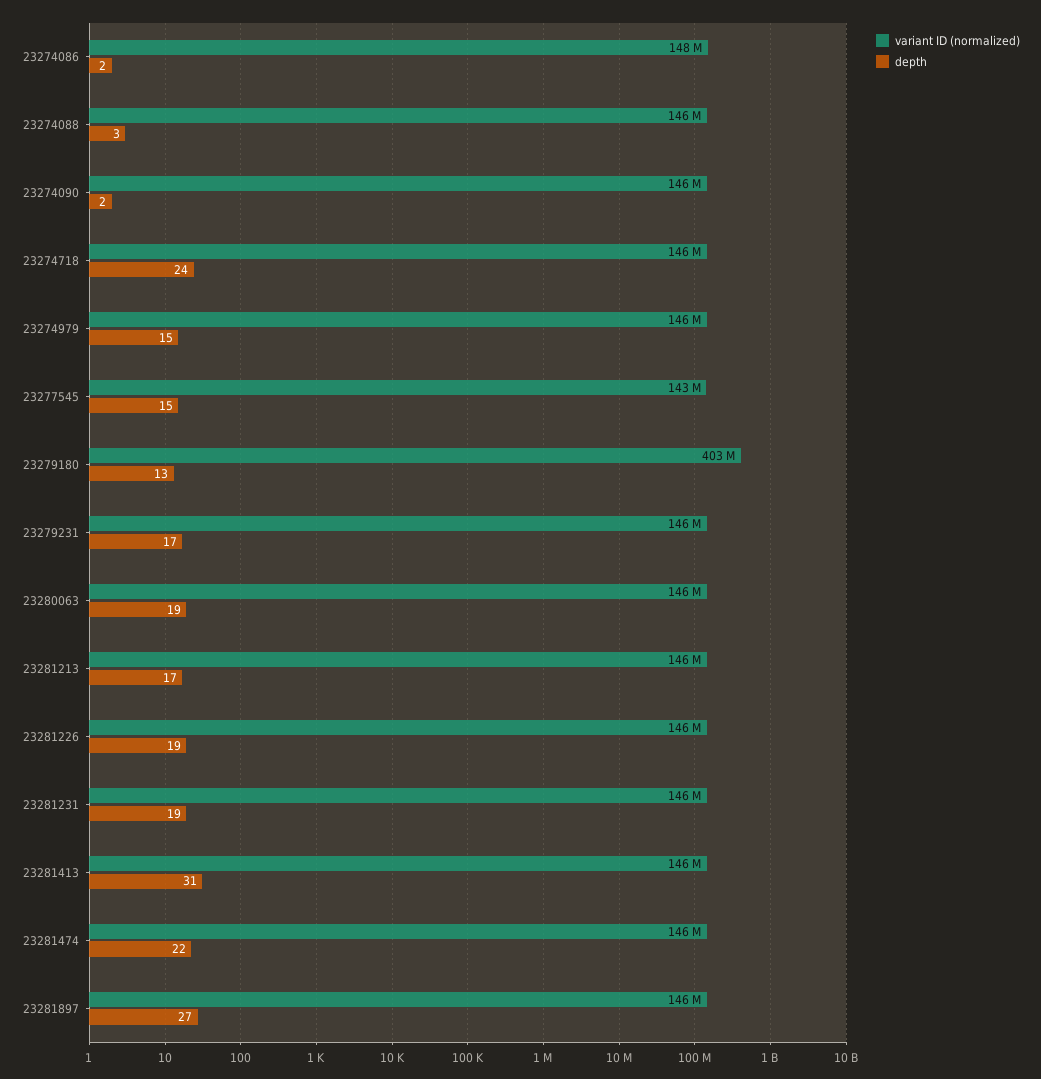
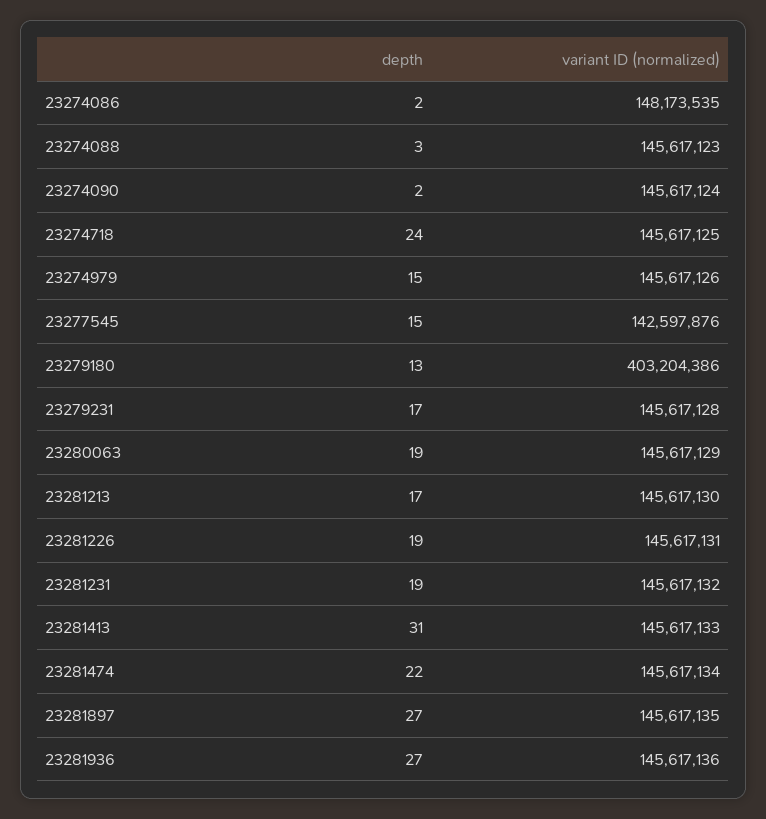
  {
    "variant ID (normalized)": {
      "23274086": 148173535,
      "23274088": 145617123,
      "23274090": 145617124,
      "23274718": 145617125,
      "23274979": 145617126,
      "23277545": 142597876,
      "23279180": 403204386,
      "23279231": 145617128,
      "23280063": 145617129,
      "23281213": 145617130,
      "23281226": 145617131,
      "23281231": 145617132,
      "23281413": 145617133,
      "23281474": 145617134,
-     "23281897": 145617135
+     "23281897": 145617135,
+     "23281936": 145617136
    },
    "depth": {
      "23274086": 2,
      "23274088": 3,
      "23274090": 2,
      "23274718": 24,
      "23274979": 15,
      "23277545": 15,
      "23279180": 13,
      "23279231": 17,
      "23280063": 19,
      "23281213": 17,
      "23281226": 19,
      "23281231": 19,
      "23281413": 31,
      "23281474": 22,
-     "23281897": 27
+     "23281897": 27,
+     "23281936": 27
    }
  }

